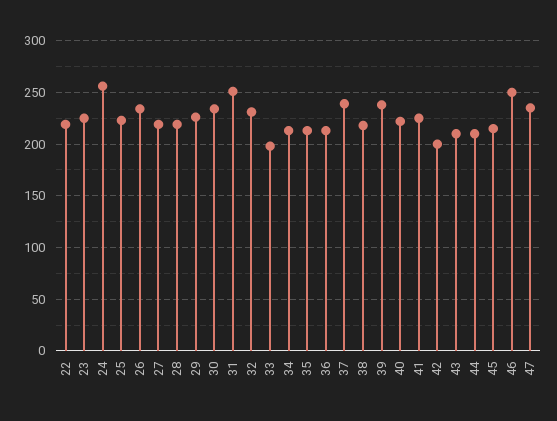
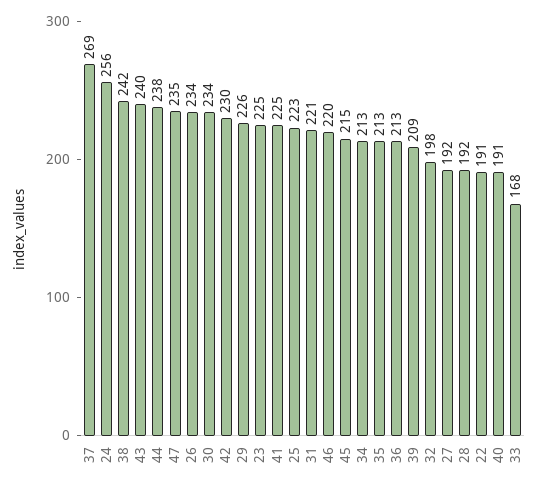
  {
-   "22": 220,
+   "22": 191,
    "23": 225,
    "24": 256,
    "25": 223,
    "26": 234,
-   "27": 220,
+   "27": 192,
-   "28": 220,
+   "28": 192,
    "29": 226,
    "30": 234,
-   "31": 250,
+   "31": 221,
-   "32": 230,
+   "32": 198,
-   "33": 200,
+   "33": 168,
    "34": 213,
    "35": 213,
    "36": 213,
-   "37": 240,
+   "37": 269,
-   "38": 220,
+   "38": 242,
-   "39": 240,
+   "39": 209,
-   "40": 220,
+   "40": 191,
    "41": 225,
-   "42": 200,
+   "42": 230,
-   "43": 210,
+   "43": 240,
-   "44": 210,
+   "44": 238,
    "45": 215,
-   "46": 250,
+   "46": 220,
    "47": 235
  }

